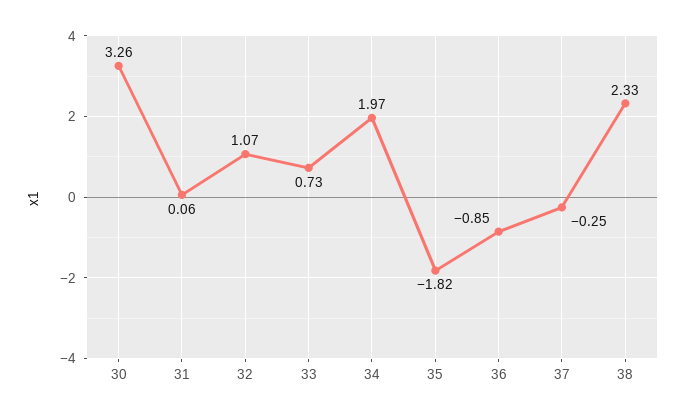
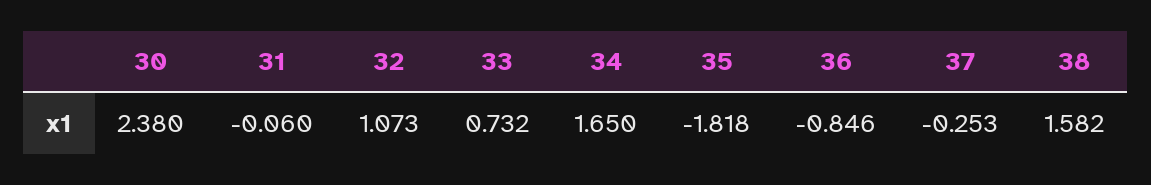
  {
-   "30": 3.26,
+   "30": 2.38,
-   "31": 0.06,
+   "31": -0.06,
    "32": 1.073,
    "33": 0.732,
-   "34": 1.97,
+   "34": 1.65,
    "35": -1.818,
    "36": -0.846,
    "37": -0.253,
-   "38": 2.33
+   "38": 1.582
  }

